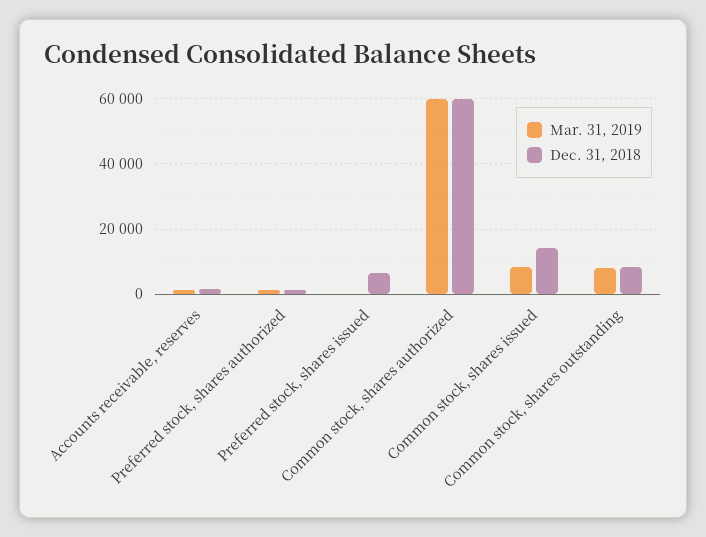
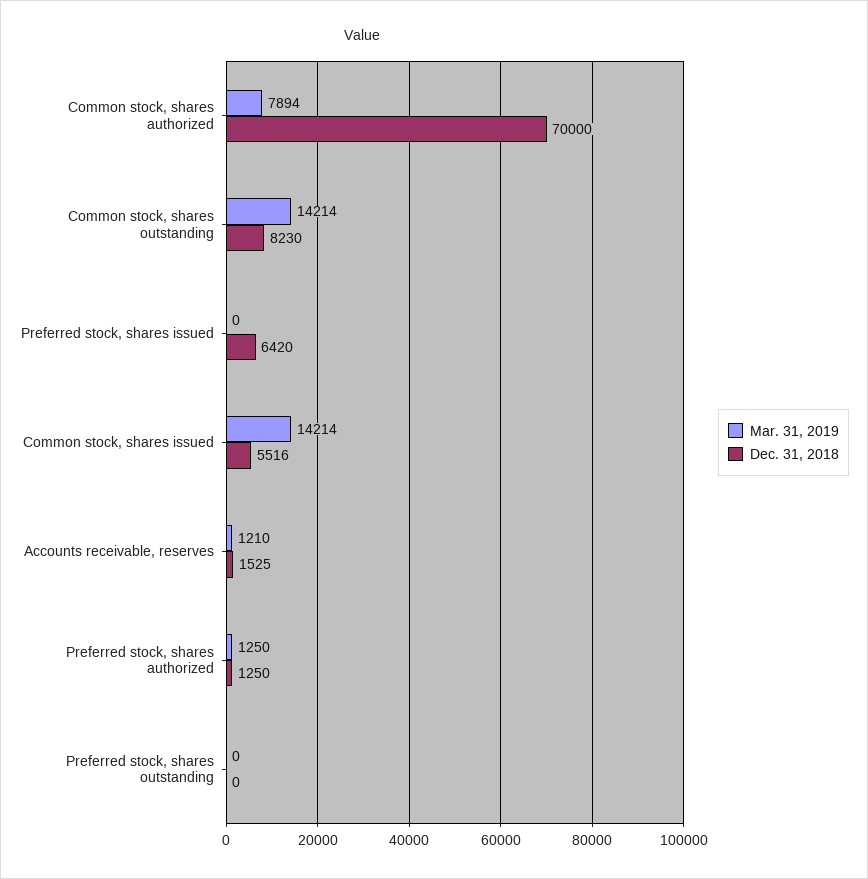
  {
    "Mar. 31, 2019": {
      "Accounts receivable, reserves": 1210,
      "Preferred stock, shares authorized": 1250,
      "Preferred stock, shares issued": 0,
-     "Common stock, shares authorized": 60000,
+     "Common stock, shares authorized": 7894,
-     "Common stock, shares issued": 8000,
+     "Common stock, shares issued": 14214,
-     "Common stock, shares outstanding": 8000
+     "Common stock, shares outstanding": 14214,
+     "Preferred stock, shares outstanding": 0
    },
    "Dec. 31, 2018": {
      "Accounts receivable, reserves": 1525,
      "Preferred stock, shares authorized": 1250,
      "Preferred stock, shares issued": 6420,
-     "Common stock, shares authorized": 60000,
+     "Common stock, shares authorized": 70000,
-     "Common stock, shares issued": 14000,
+     "Common stock, shares issued": 5516,
-     "Common stock, shares outstanding": 8230
+     "Common stock, shares outstanding": 8230,
+     "Preferred stock, shares outstanding": 0
    }
  }

